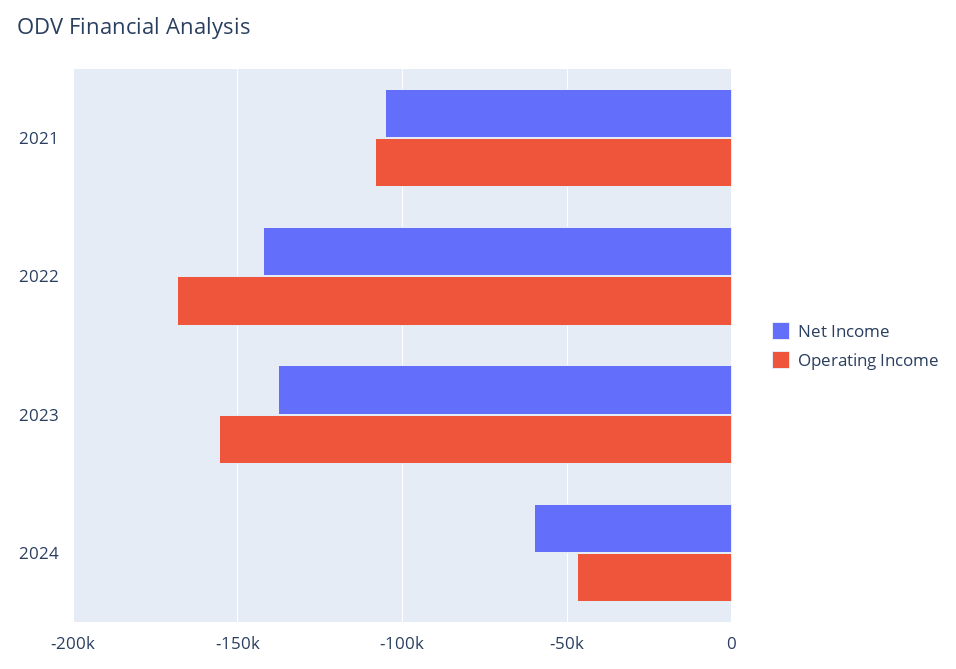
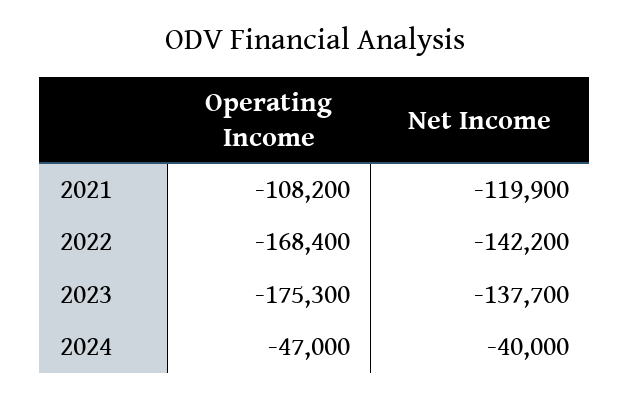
  {
    "Net Income": {
-     "2021": -105000,
+     "2021": -119900,
      "2022": -142200,
      "2023": -137700,
-     "2024": -60000
+     "2024": -40000
    },
    "Operating Income": {
      "2021": -108200,
      "2022": -168400,
-     "2023": -155000,
+     "2023": -175300,
      "2024": -47000
    }
  }

